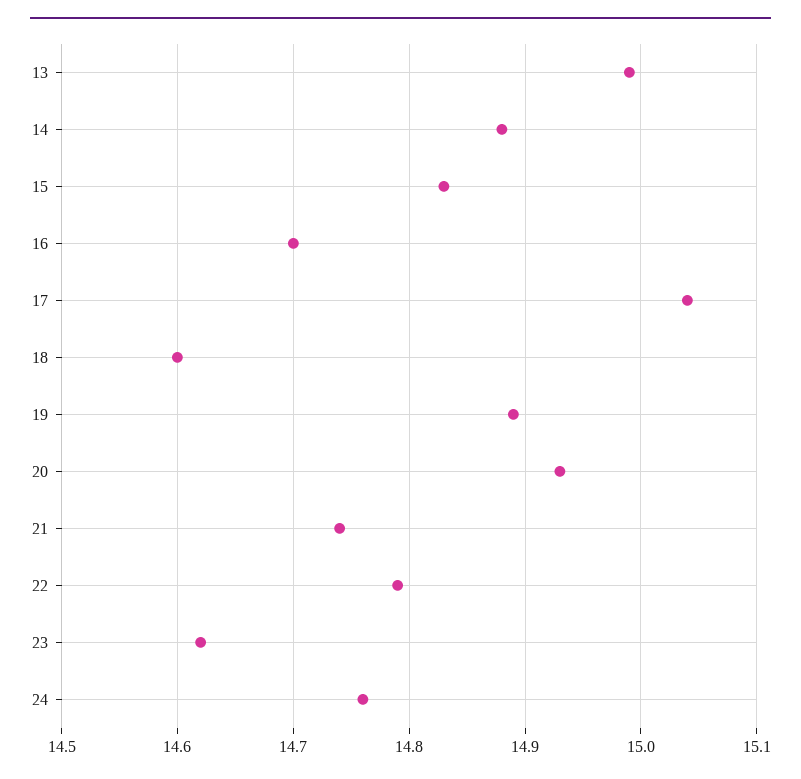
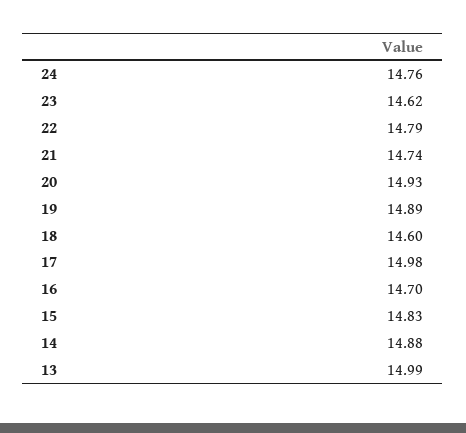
  {
    "13": 14.99,
    "14": 14.88,
    "15": 14.83,
    "16": 14.7,
-   "17": 15.04,
+   "17": 14.98,
    "18": 14.6,
    "19": 14.89,
    "20": 14.93,
    "21": 14.74,
    "22": 14.79,
    "23": 14.62,
    "24": 14.76
  }

